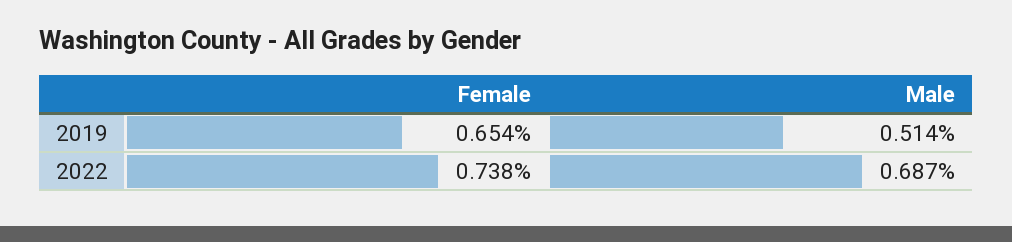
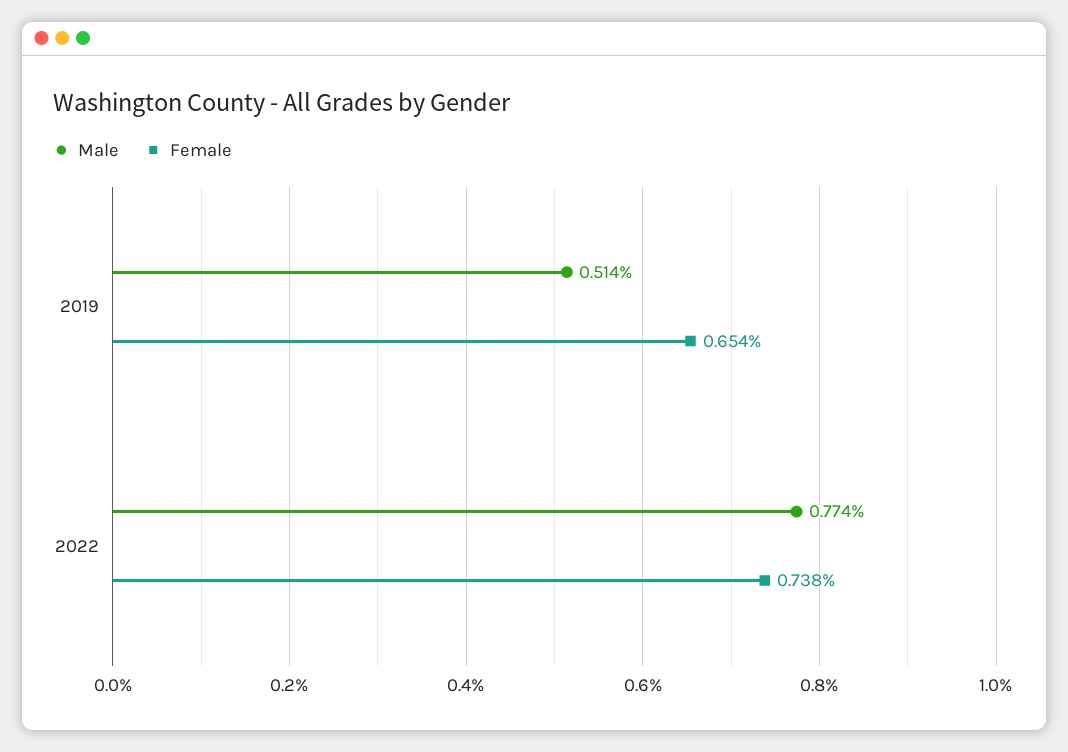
  {
    "Female": {
      "2019": 0.654,
      "2022": 0.738
    },
    "Male": {
      "2019": 0.514,
-     "2022": 0.687
+     "2022": 0.774
    }
  }

